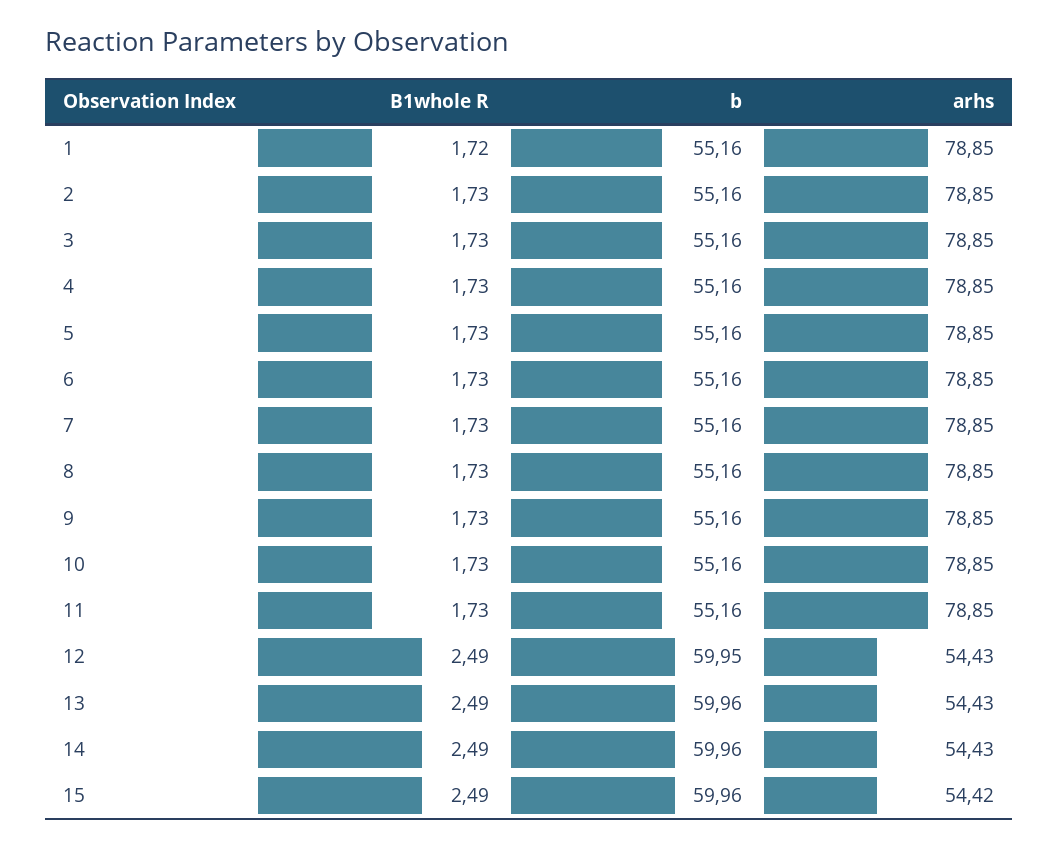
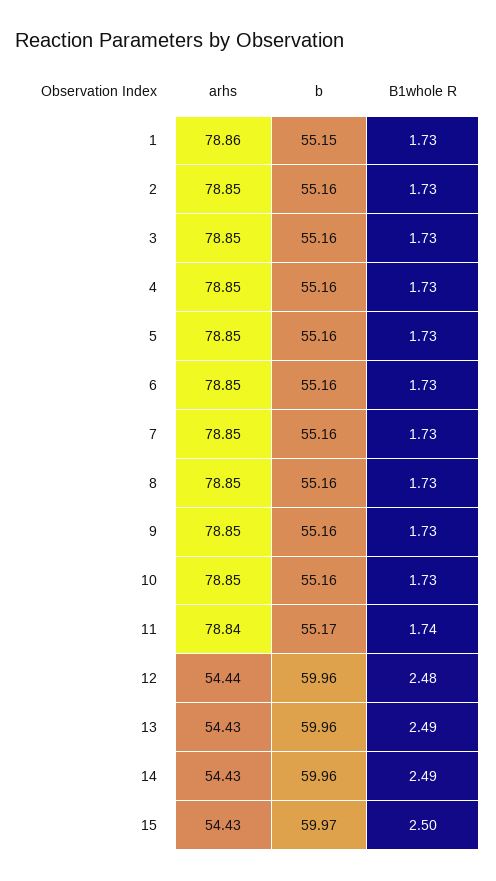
  {
    "B1whole R": {
-     "1": 1.72,
+     "1": 1.73,
      "2": 1.73,
      "3": 1.73,
      "4": 1.73,
      "5": 1.73,
      "6": 1.73,
      "7": 1.73,
      "8": 1.73,
      "9": 1.73,
      "10": 1.73,
-     "11": 1.73,
+     "11": 1.74,
-     "12": 2.49,
+     "12": 2.48,
      "13": 2.49,
      "14": 2.49,
-     "15": 2.49
+     "15": 2.5
    },
    "b": {
-     "1": 55.16,
+     "1": 55.15,
      "2": 55.16,
      "3": 55.16,
      "4": 55.16,
      "5": 55.16,
      "6": 55.16,
      "7": 55.16,
      "8": 55.16,
      "9": 55.16,
      "10": 55.16,
-     "11": 55.16,
+     "11": 55.17,
-     "12": 59.95,
+     "12": 59.96,
      "13": 59.96,
      "14": 59.96,
-     "15": 59.96
+     "15": 59.97
    },
    "arhs": {
-     "1": 78.85,
+     "1": 78.86,
      "2": 78.85,
      "3": 78.85,
      "4": 78.85,
      "5": 78.85,
      "6": 78.85,
      "7": 78.85,
      "8": 78.85,
      "9": 78.85,
      "10": 78.85,
-     "11": 78.85,
+     "11": 78.84,
-     "12": 54.43,
+     "12": 54.44,
      "13": 54.43,
      "14": 54.43,
-     "15": 54.42
+     "15": 54.43
    }
  }

